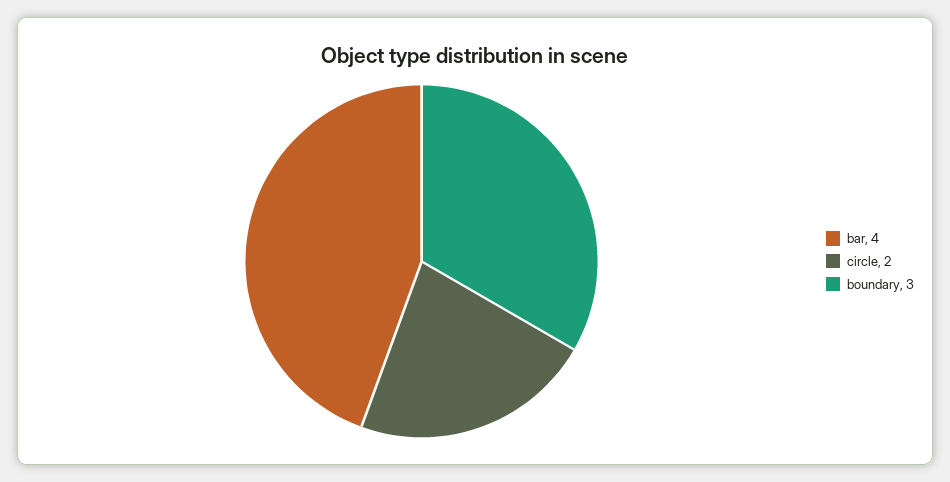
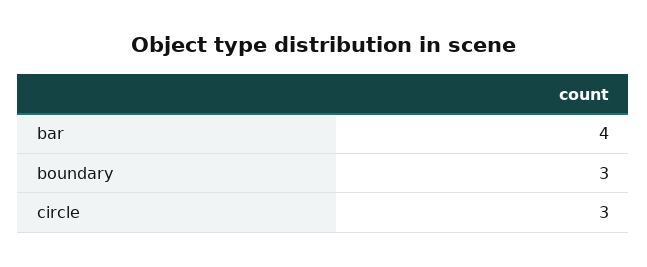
  {
    "bar": 4,
-   "circle": 2,
+   "circle": 3,
    "boundary": 3
  }

